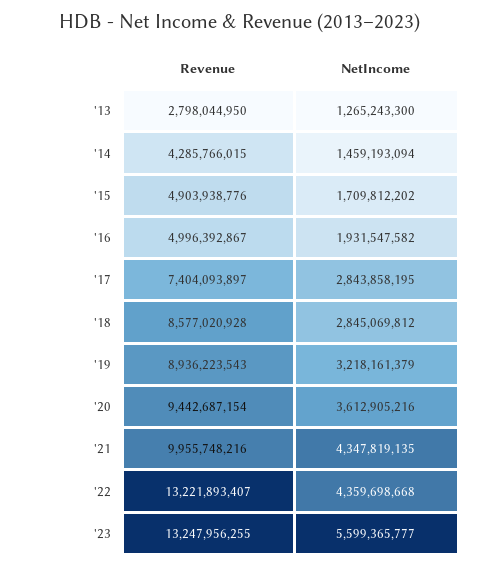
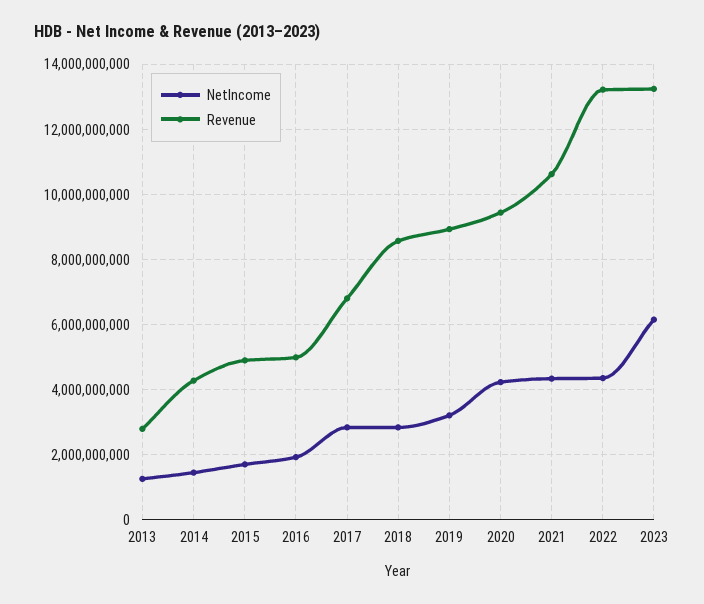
  {
    "Revenue": {
      "'13": 2798044950,
      "'14": 4285766015,
      "'15": 4903938776,
      "'16": 4996392867,
-     "'17": 7404093897,
+     "'17": 6800000000,
      "'18": 8577020928,
      "'19": 8936223543,
      "'20": 9442687154,
-     "'21": 9955748216,
+     "'21": 10600000000,
      "'22": 13221893407,
      "'23": 13247956255
    },
    "NetIncome": {
      "'13": 1265243300,
      "'14": 1459193094,
      "'15": 1709812202,
      "'16": 1931547582,
      "'17": 2843858195,
      "'18": 2845069812,
      "'19": 3218161379,
-     "'20": 3612905216,
+     "'20": 4200000000,
      "'21": 4347819135,
      "'22": 4359698668,
-     "'23": 5599365777
+     "'23": 6200000000
    }
  }

